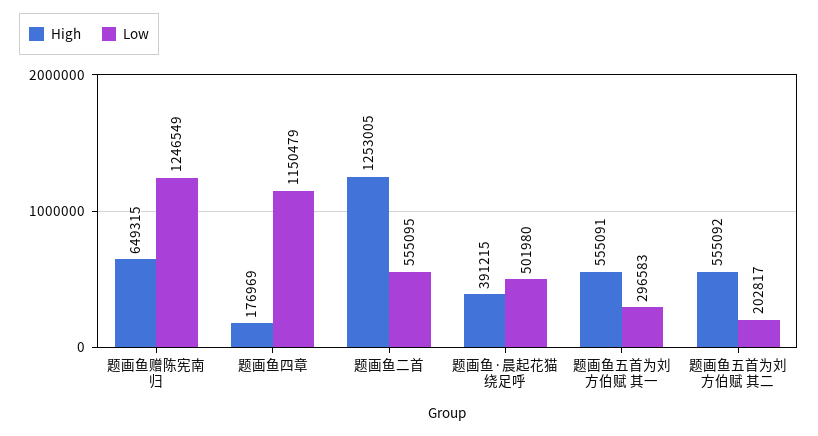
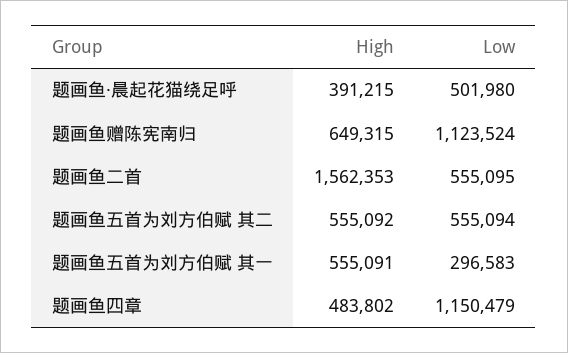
  {
    "High": {
      "题画鱼赠陈宪南归": 649315,
-     "题画鱼四章": 176969,
+     "题画鱼四章": 483802,
-     "题画鱼二首": 1253005,
+     "题画鱼二首": 1562353,
      "题画鱼·晨起花猫绕足呼": 391215,
      "题画鱼五首为刘方伯赋 其一": 555091,
      "题画鱼五首为刘方伯赋 其二": 555092
    },
    "Low": {
-     "题画鱼赠陈宪南归": 1246549,
+     "题画鱼赠陈宪南归": 1123524,
      "题画鱼四章": 1150479,
      "题画鱼二首": 555095,
      "题画鱼·晨起花猫绕足呼": 501980,
      "题画鱼五首为刘方伯赋 其一": 296583,
-     "题画鱼五首为刘方伯赋 其二": 202817
+     "题画鱼五首为刘方伯赋 其二": 555094
    }
  }

